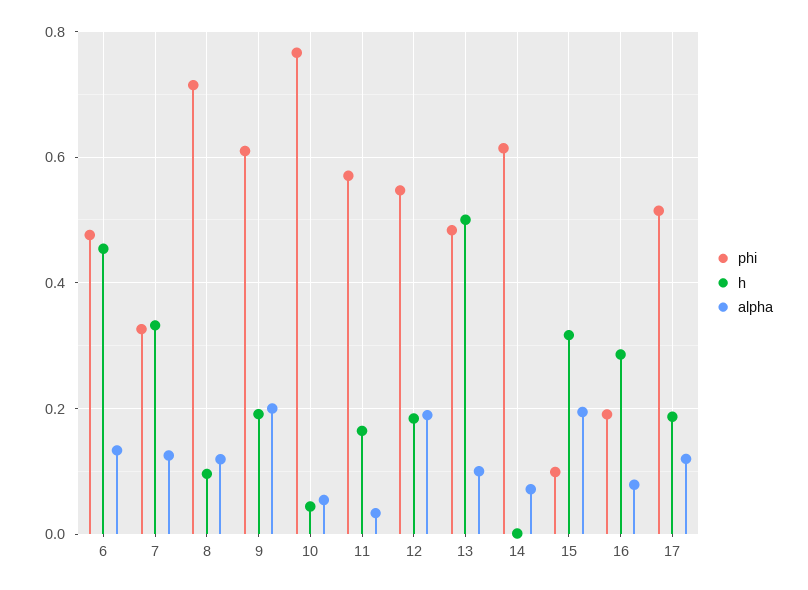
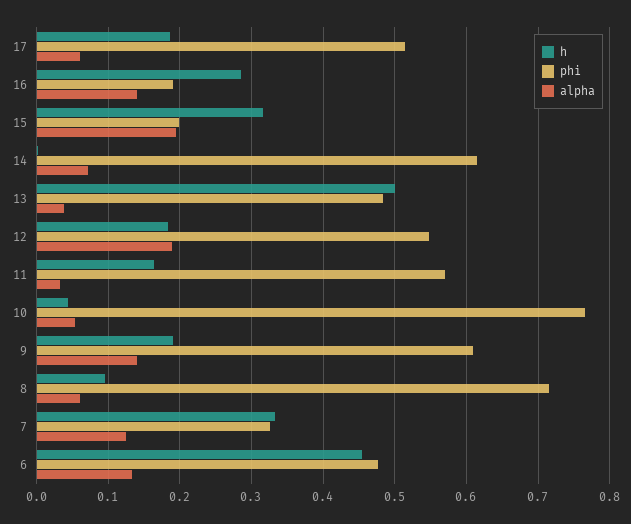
  {
    "phi": {
      "6": 0.48,
      "7": 0.33,
      "8": 0.71,
      "9": 0.61,
      "10": 0.77,
      "11": 0.57,
      "12": 0.55,
      "13": 0.48,
      "14": 0.61,
-     "15": 0.1,
+     "15": 0.2,
      "16": 0.19,
      "17": 0.51
    },
    "h": {
      "6": 0.45,
      "7": 0.33,
      "8": 0.1,
      "9": 0.19,
      "10": 0.04,
      "11": 0.16,
      "12": 0.18,
      "13": 0.5,
      "14": 0,
      "15": 0.32,
      "16": 0.29,
      "17": 0.19
    },
    "alpha": {
      "6": 0.13,
      "7": 0.13,
-     "8": 0.12,
+     "8": 0.06,
-     "9": 0.2,
+     "9": 0.14,
      "10": 0.05,
      "11": 0.03,
      "12": 0.19,
-     "13": 0.1,
+     "13": 0.04,
      "14": 0.07,
      "15": 0.19,
-     "16": 0.08,
+     "16": 0.14,
-     "17": 0.12
+     "17": 0.06
    }
  }

